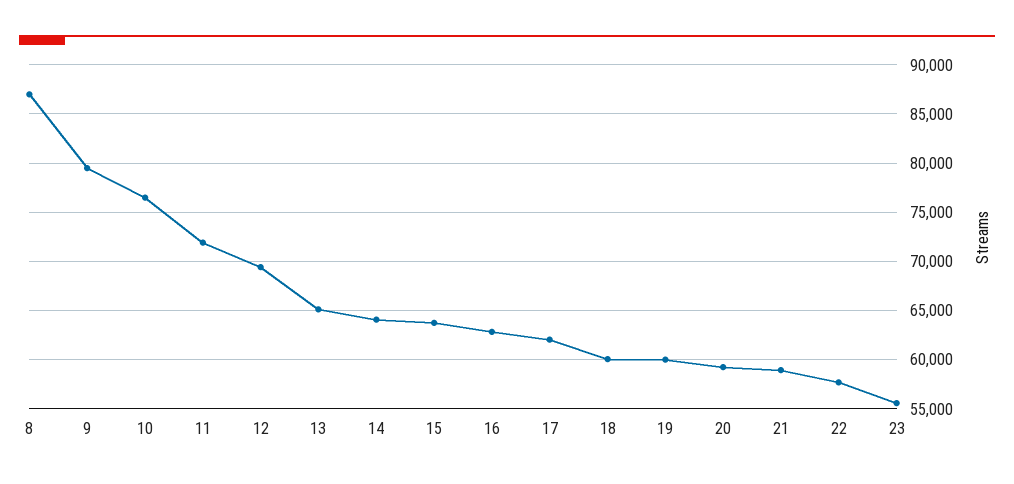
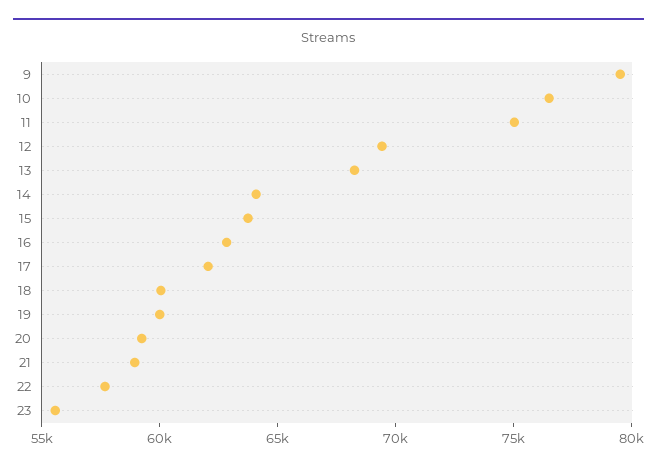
  {
-   "8": 87000,
    "9": 80000,
    "10": 76000,
-   "11": 72000,
+   "11": 75000,
    "12": 69000,
-   "13": 65000,
+   "13": 68000,
    "14": 64000,
    "15": 64000,
    "16": 63000,
    "17": 62000,
    "18": 60000,
    "19": 60000,
    "20": 59000,
    "21": 59000,
    "22": 58000,
    "23": 56000
  }

